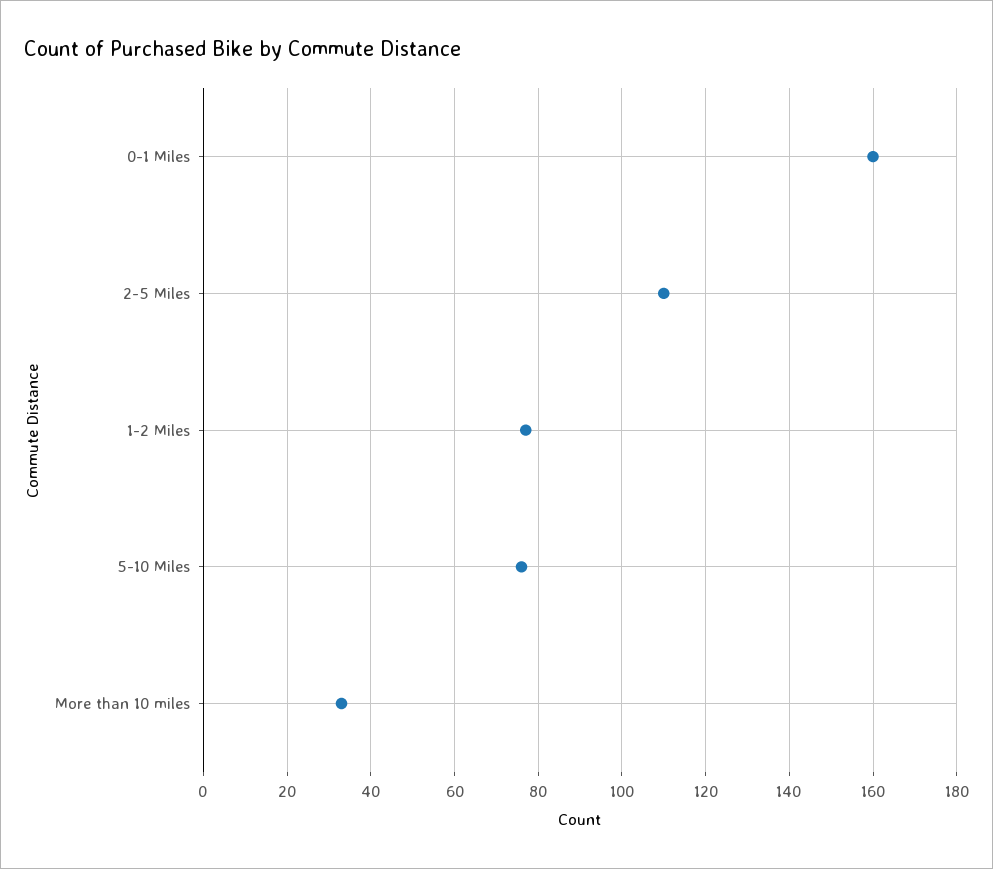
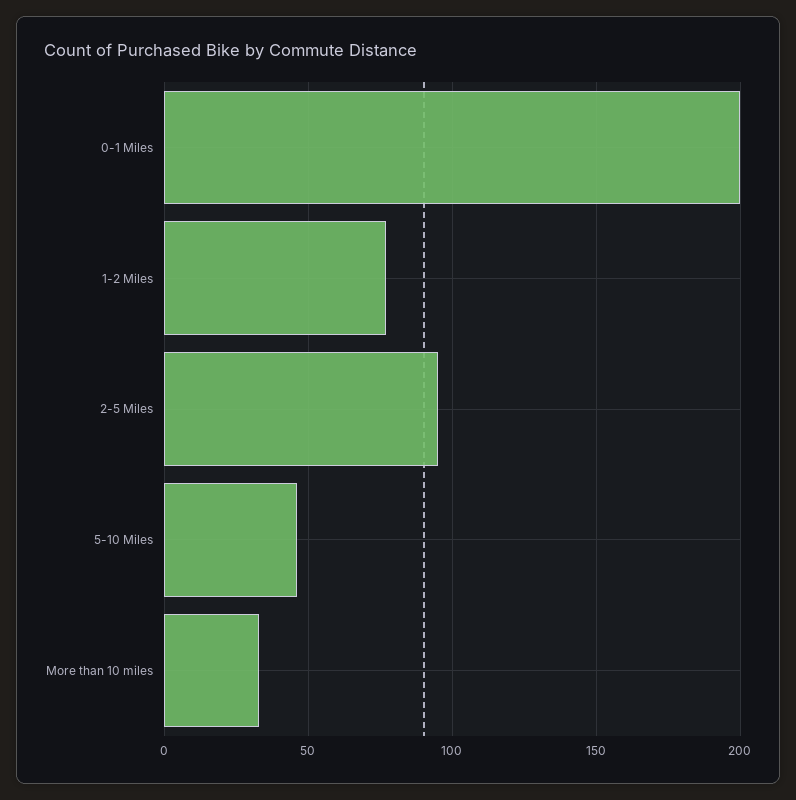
  {
-   "0-1 Miles": 160,
+   "0-1 Miles": 200,
-   "2-5 Miles": 110,
+   "2-5 Miles": 95,
    "1-2 Miles": 75,
-   "5-10 Miles": 75,
+   "5-10 Miles": 45,
    "More than 10 miles": 35
  }

